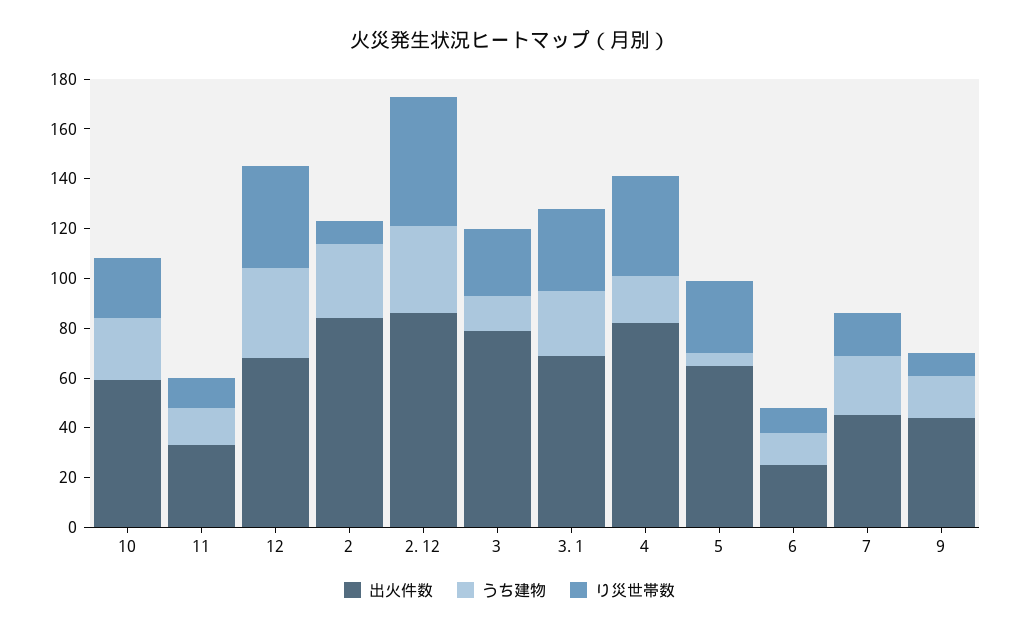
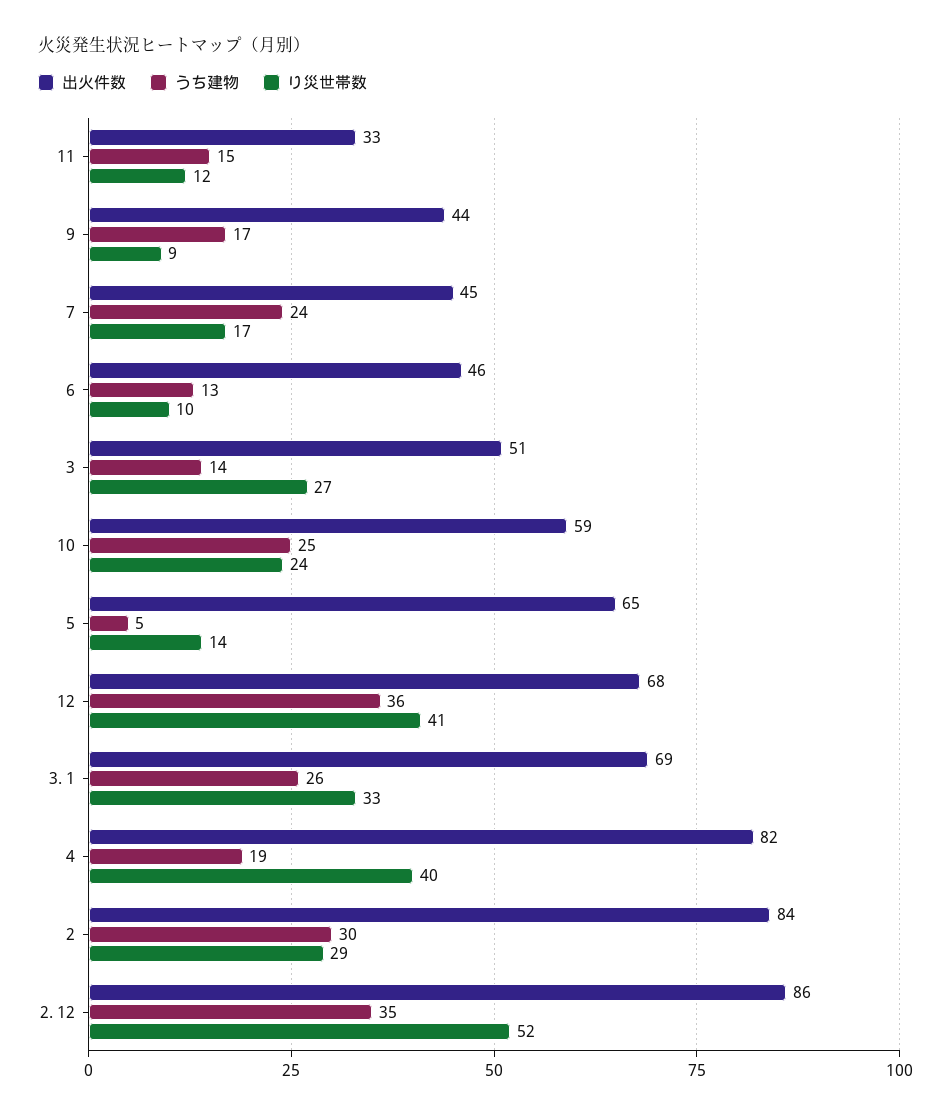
  {
    "出火件数": {
      "10": 59,
      "11": 33,
      "12": 68,
      "2": 84,
      "2. 12": 86,
-     "3": 80,
+     "3": 51,
      "3. 1": 69,
      "4": 82,
      "5": 65,
-     "6": 25,
+     "6": 46,
      "7": 45,
      "9": 44
    },
    "うち建物": {
      "10": 25,
      "11": 15,
      "12": 36,
      "2": 30,
      "2. 12": 35,
      "3": 14,
      "3. 1": 26,
      "4": 19,
      "5": 5,
      "6": 13,
      "7": 24,
      "9": 17
    },
    "り災世帯数": {
      "10": 24,
      "11": 12,
      "12": 41,
-     "2": 10,
+     "2": 29,
      "2. 12": 52,
      "3": 27,
      "3. 1": 33,
      "4": 40,
-     "5": 30,
+     "5": 14,
      "6": 10,
      "7": 17,
      "9": 9
    }
  }

